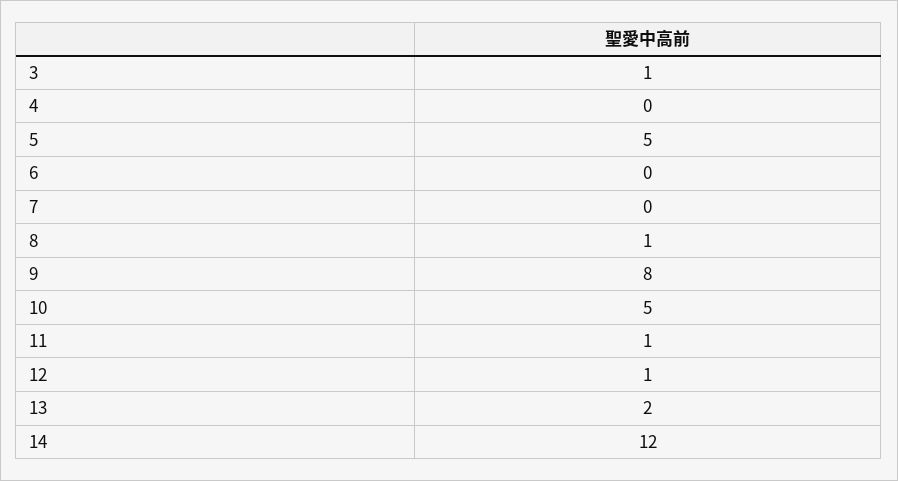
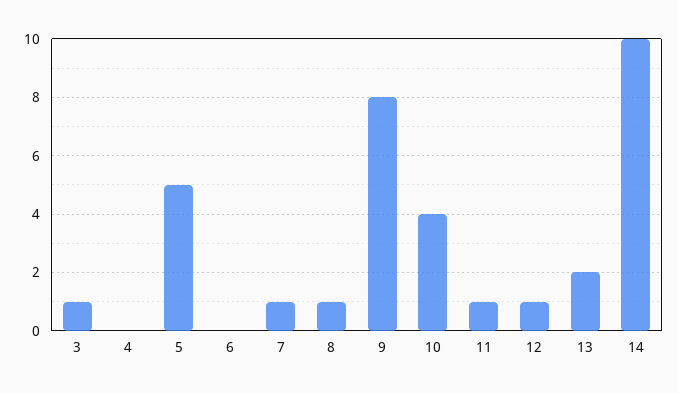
  {
    "3": 1,
    "4": 0,
    "5": 5,
    "6": 0,
-   "7": 0,
+   "7": 1,
    "8": 1,
    "9": 8,
-   "10": 5,
+   "10": 4,
    "11": 1,
    "12": 1,
    "13": 2,
-   "14": 12
+   "14": 10
  }

